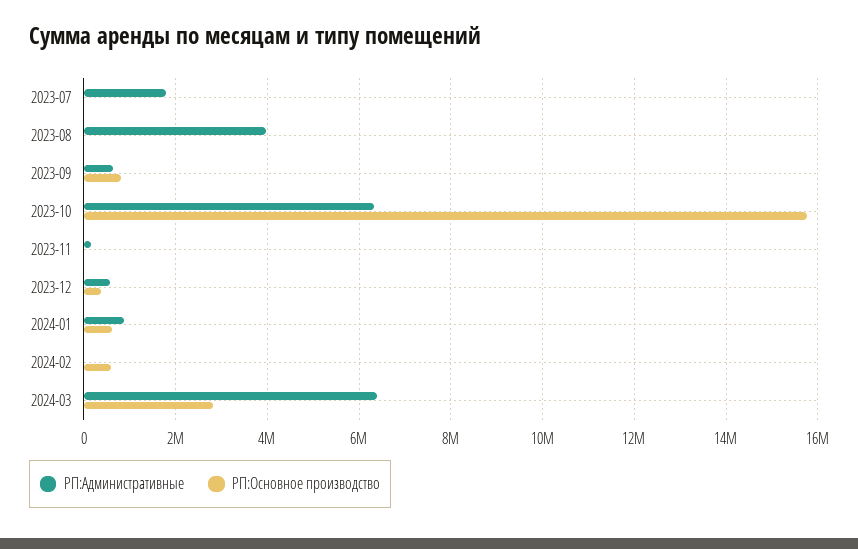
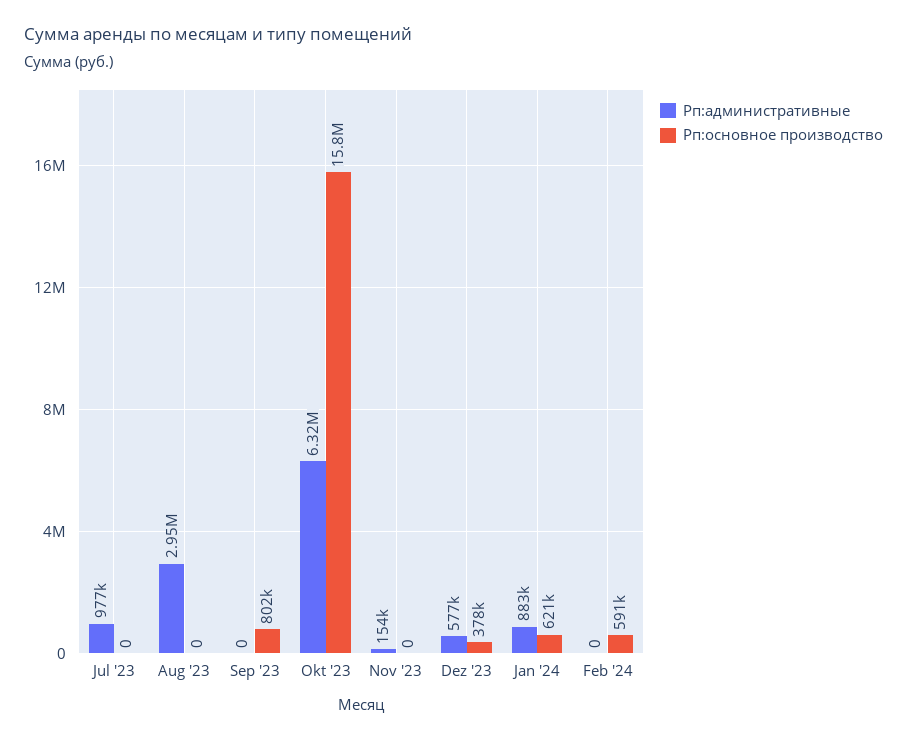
  {
    "РП:Административные": {
-     "2023-07": 1800000,
+     "2023-07": 977000,
-     "2023-08": 4000000,
+     "2023-08": 2950000,
-     "2023-09": 600000,
+     "2023-09": 0,
      "2023-10": 6320000,
      "2023-11": 154000,
      "2023-12": 577000,
      "2024-01": 883000,
-     "2024-02": 0,
+     "2024-02": 0
-     "2024-03": 6400000
    },
    "РП:Основное производство": {
      "2023-07": 0,
      "2023-08": 0,
      "2023-09": 802000,
      "2023-10": 15800000,
      "2023-11": 0,
      "2023-12": 378000,
      "2024-01": 621000,
-     "2024-02": 591000,
+     "2024-02": 591000
-     "2024-03": 2800000
    }
  }

